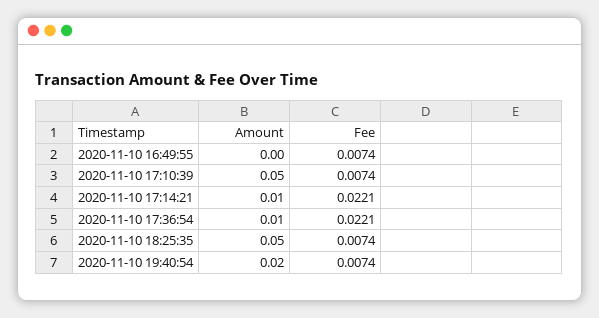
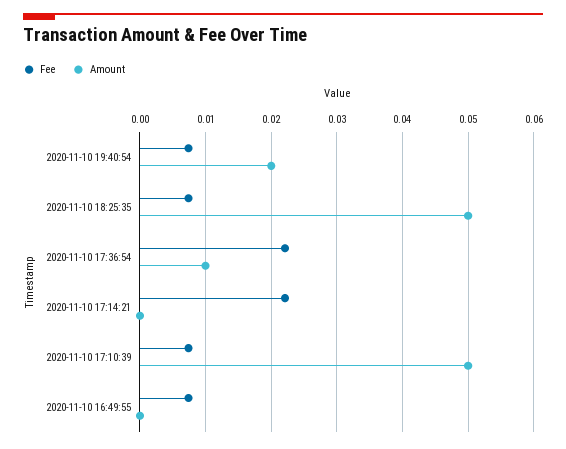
  {
    "Amount": {
      "2020-11-10 16:49:55": 0,
      "2020-11-10 17:10:39": 0.05,
-     "2020-11-10 17:14:21": 0.01,
+     "2020-11-10 17:14:21": 0,
      "2020-11-10 17:36:54": 0.01,
      "2020-11-10 18:25:35": 0.05,
      "2020-11-10 19:40:54": 0.02
    },
    "Fee": {
      "2020-11-10 16:49:55": 0.0074,
      "2020-11-10 17:10:39": 0.0074,
      "2020-11-10 17:14:21": 0.0221,
      "2020-11-10 17:36:54": 0.0221,
      "2020-11-10 18:25:35": 0.0074,
      "2020-11-10 19:40:54": 0.0074
    }
  }

